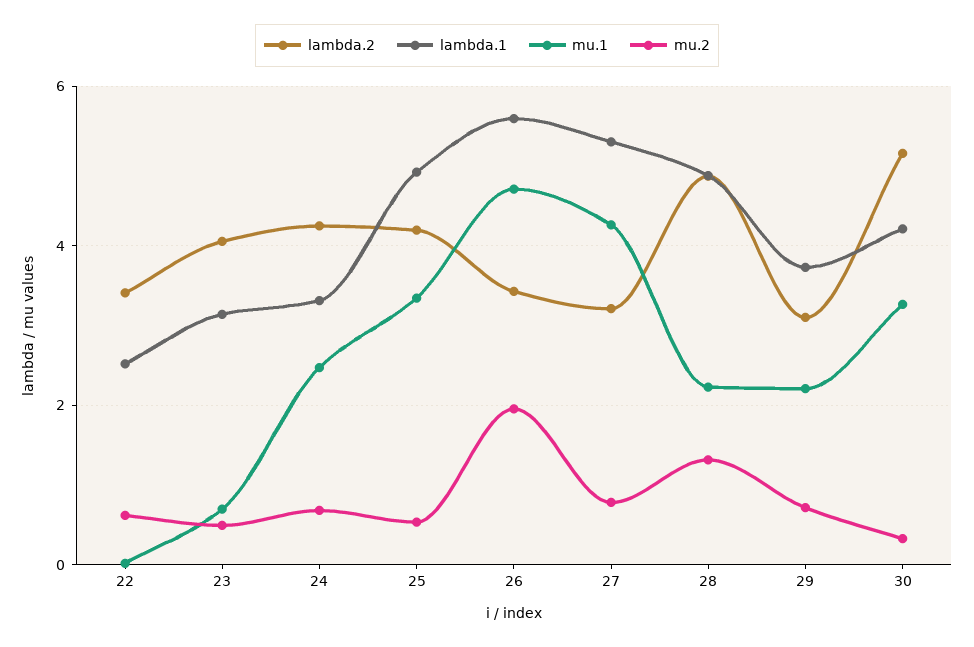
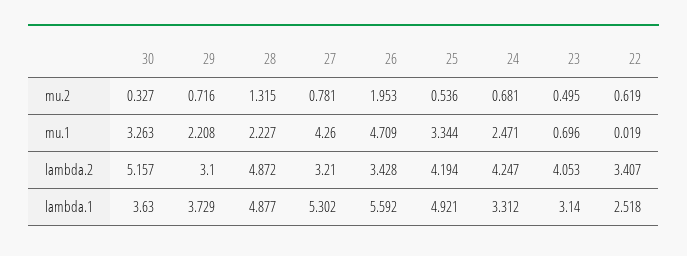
  {
    "lambda.2": {
      "22": 3.407,
      "23": 4.053,
      "24": 4.247,
      "25": 4.194,
      "26": 3.428,
      "27": 3.21,
      "28": 4.872,
      "29": 3.1,
      "30": 5.157
    },
    "lambda.1": {
      "22": 2.518,
      "23": 3.14,
      "24": 3.312,
      "25": 4.921,
      "26": 5.592,
      "27": 5.302,
      "28": 4.877,
      "29": 3.729,
-     "30": 4.2
+     "30": 3.63
    },
    "mu.1": {
      "22": 0.019,
      "23": 0.696,
      "24": 2.471,
      "25": 3.344,
      "26": 4.709,
      "27": 4.26,
      "28": 2.227,
      "29": 2.208,
      "30": 3.263
    },
    "mu.2": {
      "22": 0.619,
      "23": 0.495,
      "24": 0.681,
      "25": 0.536,
      "26": 1.953,
      "27": 0.781,
      "28": 1.315,
      "29": 0.716,
      "30": 0.327
    }
  }

